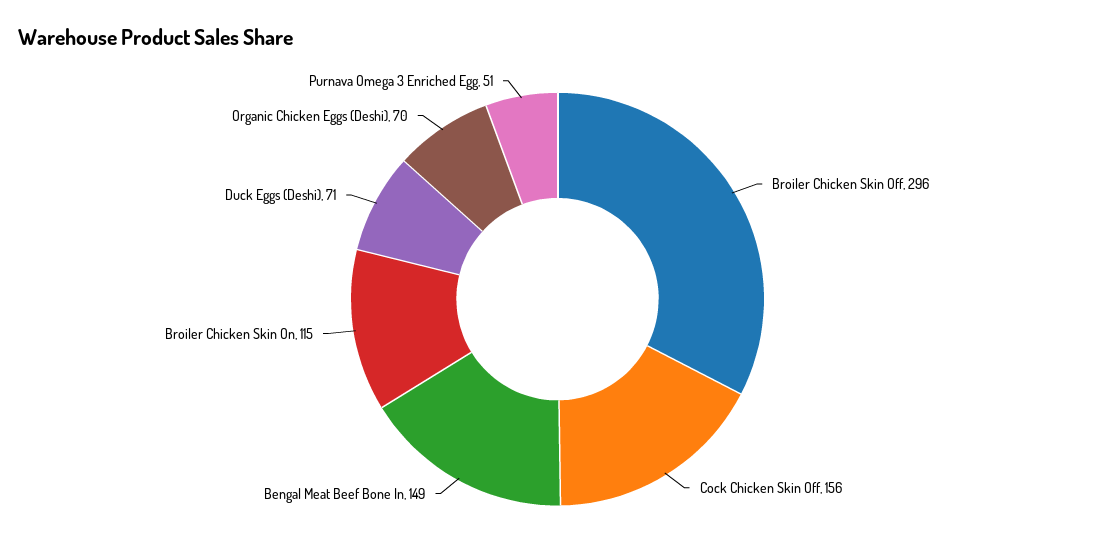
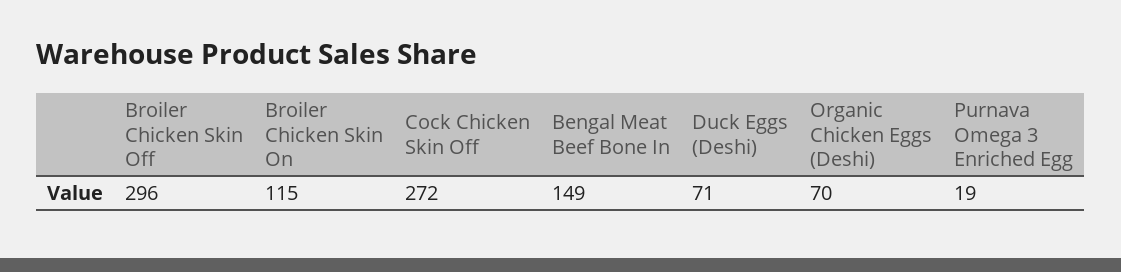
  {
    "Broiler Chicken Skin Off": 296,
-   "Cock Chicken Skin Off": 156,
+   "Cock Chicken Skin Off": 272,
    "Bengal Meat Beef Bone In": 149,
    "Broiler Chicken Skin On": 115,
    "Duck Eggs (Deshi)": 71,
    "Organic Chicken Eggs (Deshi)": 70,
-   "Purnava Omega 3 Enriched Egg": 51
+   "Purnava Omega 3 Enriched Egg": 19
  }

